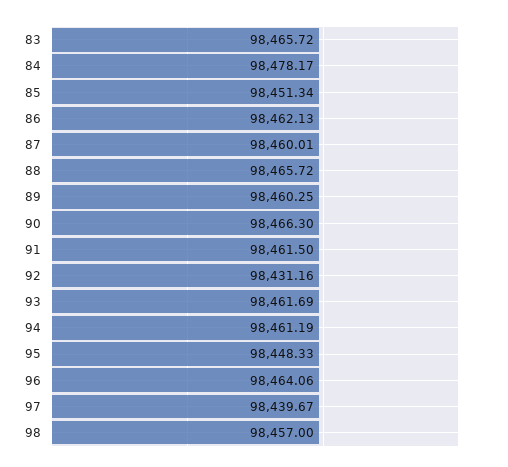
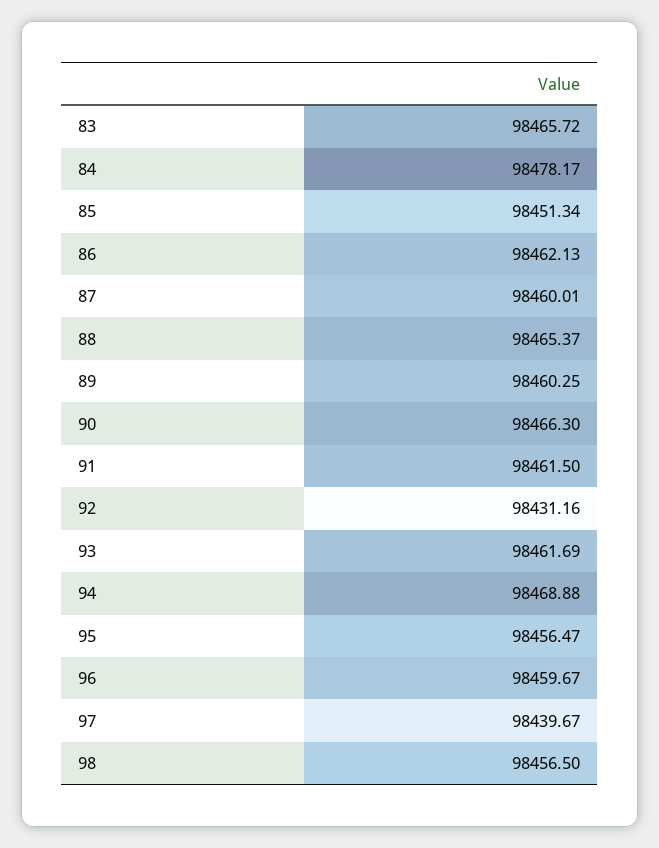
  {
    "83": 98465.72,
    "84": 98478.17,
    "85": 98451.34,
    "86": 98462.13,
    "87": 98460.01,
-   "88": 98465.72,
+   "88": 98465.37,
    "89": 98460.25,
    "90": 98466.3,
    "91": 98461.5,
    "92": 98431.16,
    "93": 98461.69,
-   "94": 98461.19,
+   "94": 98468.88,
-   "95": 98448.33,
+   "95": 98456.47,
-   "96": 98464.06,
+   "96": 98459.67,
    "97": 98439.67,
-   "98": 98457
+   "98": 98456.5
  }

